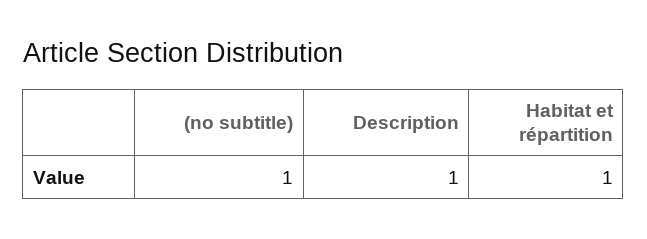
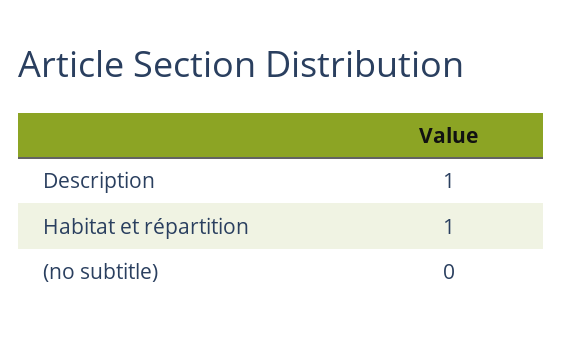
  {
-   "(no subtitle)": 1,
+   "(no subtitle)": 0,
    "Description": 1,
    "Habitat et répartition": 1
  }

